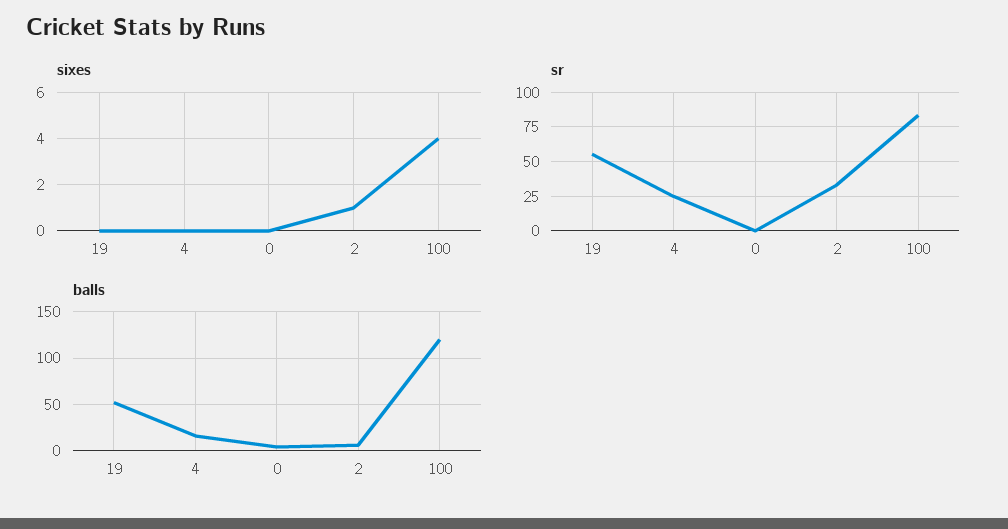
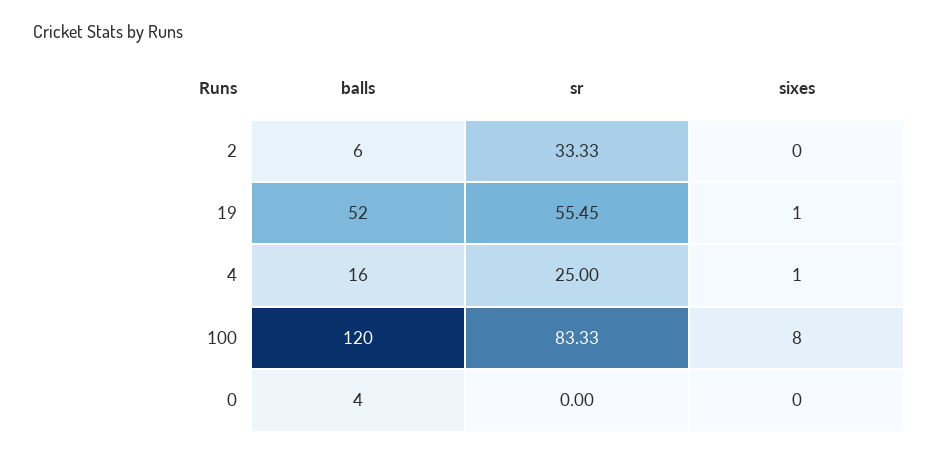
  {
    "sixes": {
-     "19": 0,
+     "19": 1,
-     "4": 0,
+     "4": 1,
      "0": 0,
-     "2": 1,
+     "2": 0,
-     "100": 4
+     "100": 8
    },
    "sr": {
      "19": 55.45,
      "4": 25,
      "0": 0,
      "2": 33.33,
      "100": 83.33
    },
    "balls": {
      "19": 52,
      "4": 16,
      "0": 4,
      "2": 6,
      "100": 120
    }
  }

